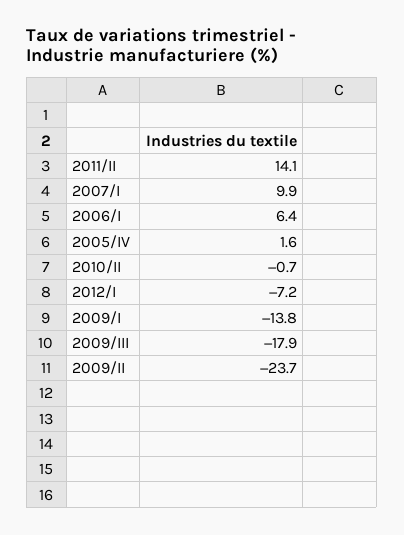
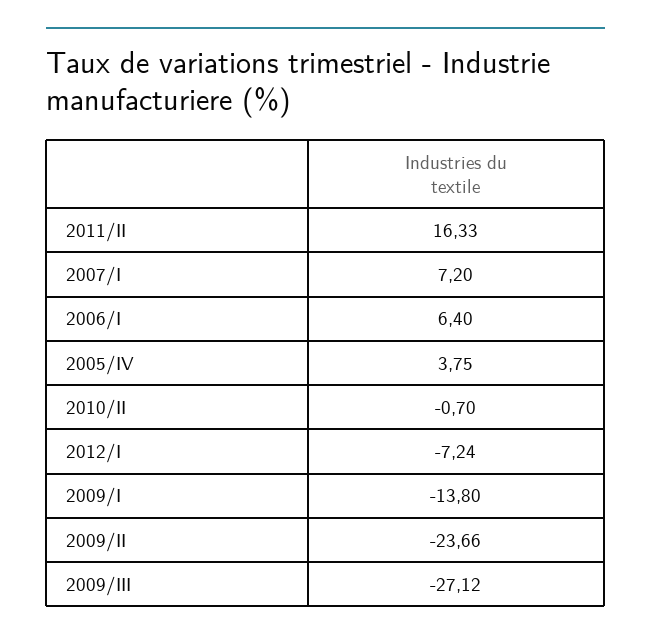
  {
-   "2011/II": 14.1,
+   "2011/II": 16.33,
-   "2007/I": 9.9,
+   "2007/I": 7.2,
    "2006/I": 6.4,
-   "2005/IV": 1.6,
+   "2005/IV": 3.75,
    "2010/II": -0.7,
    "2012/I": -7.24,
    "2009/I": -13.8,
-   "2009/III": -17.9,
+   "2009/III": -27.12,
    "2009/II": -23.66
  }

